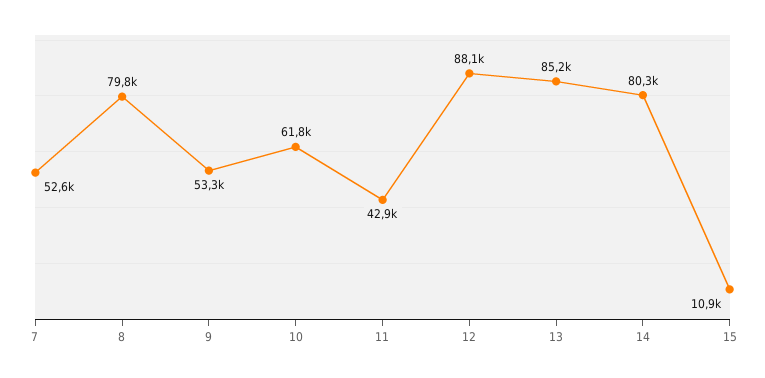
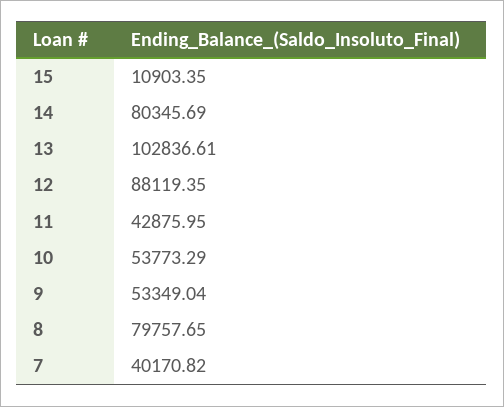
  {
-   "7": 52600,
+   "7": 40170.82,
    "8": 79757.65,
    "9": 53349.04,
-   "10": 61800,
+   "10": 53773.29,
    "11": 42875.95,
    "12": 88119.35,
-   "13": 85200,
+   "13": 102836.61,
    "14": 80345.69,
    "15": 10903.35
  }

